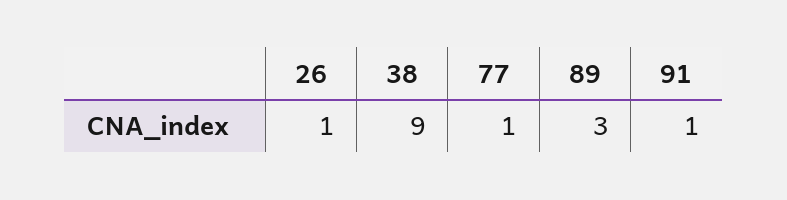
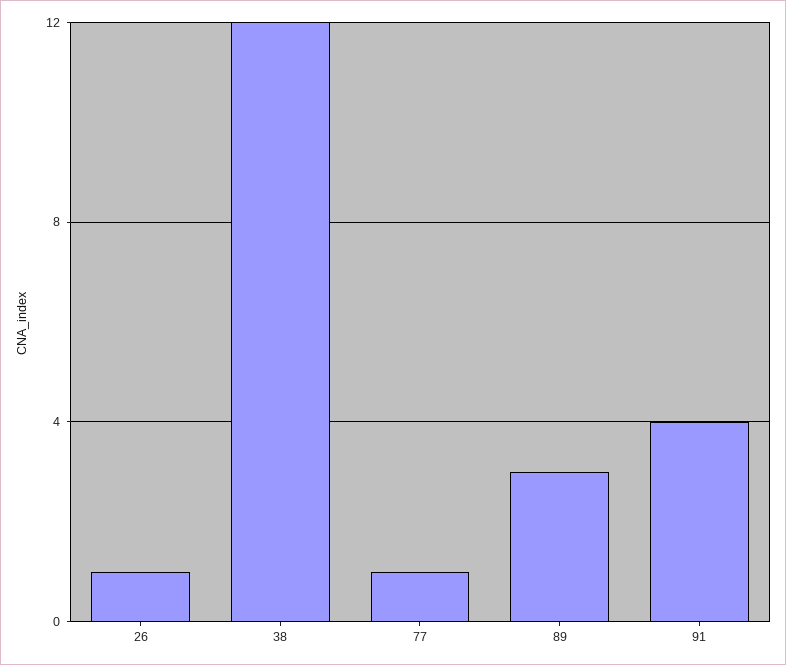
  {
    "26": 1,
-   "38": 9,
+   "38": 12,
    "77": 1,
    "89": 3,
-   "91": 1
+   "91": 4
  }

